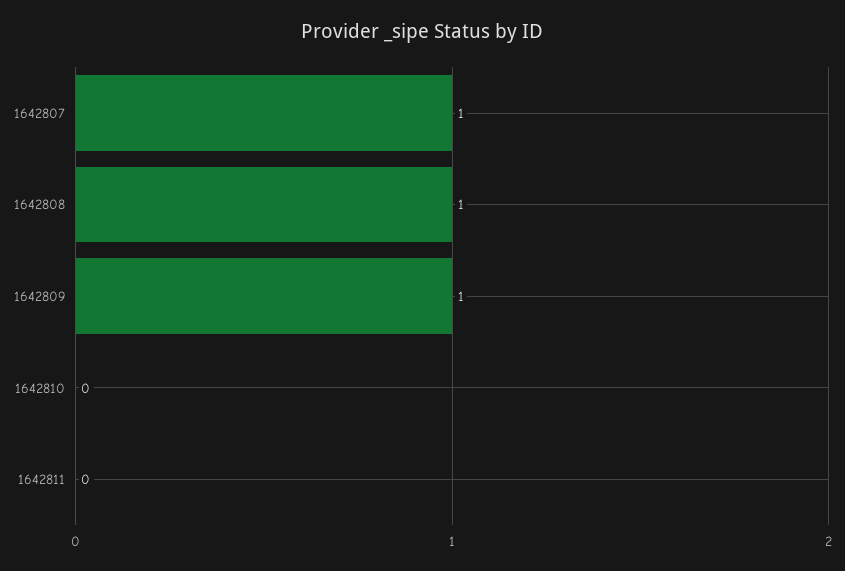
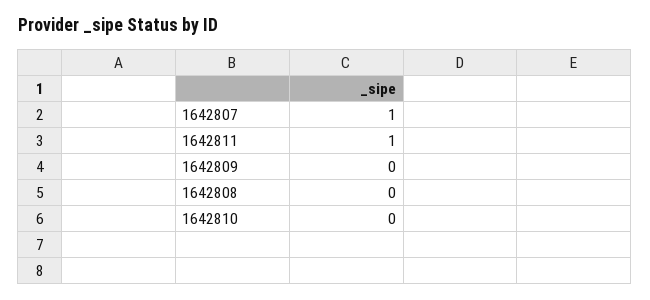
  {
    "1642807": 1,
-   "1642808": 1,
+   "1642808": 0,
-   "1642809": 1,
+   "1642809": 0,
    "1642810": 0,
-   "1642811": 0
+   "1642811": 1
  }

